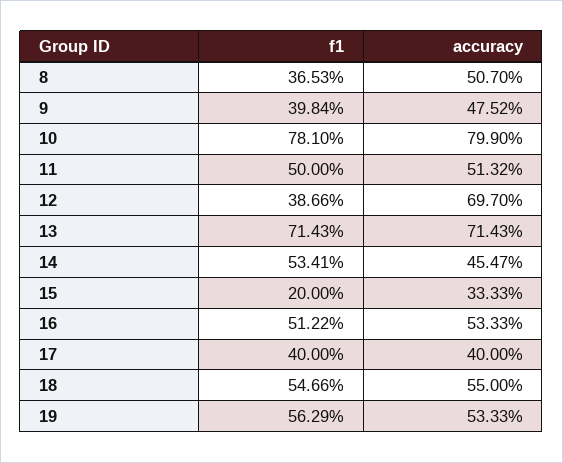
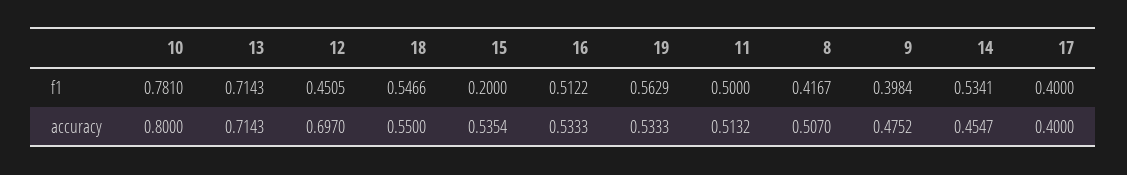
  {
    "f1": {
-     "8": 0.3653,
+     "8": 0.4167,
      "9": 0.3984,
      "10": 0.781,
      "11": 0.5,
-     "12": 0.3866,
+     "12": 0.4505,
      "13": 0.7143,
      "14": 0.5341,
      "15": 0.2,
      "16": 0.5122,
      "17": 0.4,
      "18": 0.5466,
      "19": 0.5629
    },
    "accuracy": {
      "8": 0.507,
      "9": 0.4752,
-     "10": 0.799,
+     "10": 0.8,
      "11": 0.5132,
      "12": 0.697,
      "13": 0.7143,
      "14": 0.4547,
-     "15": 0.3333,
+     "15": 0.5354,
      "16": 0.5333,
      "17": 0.4,
      "18": 0.55,
      "19": 0.5333
    }
  }

